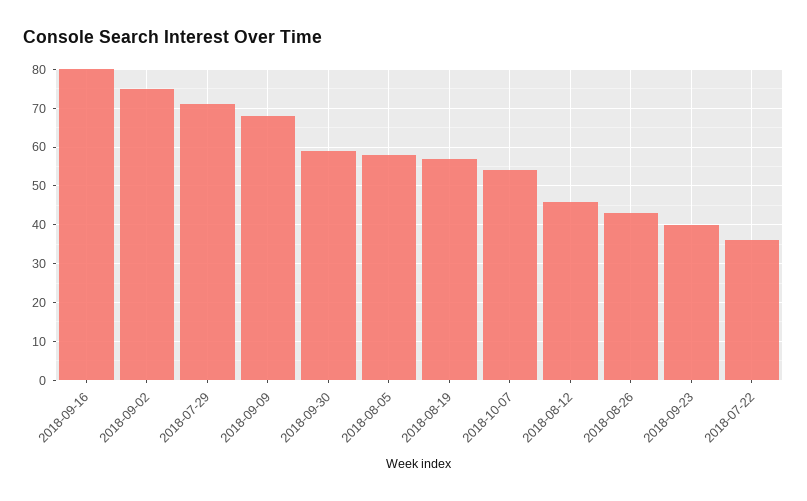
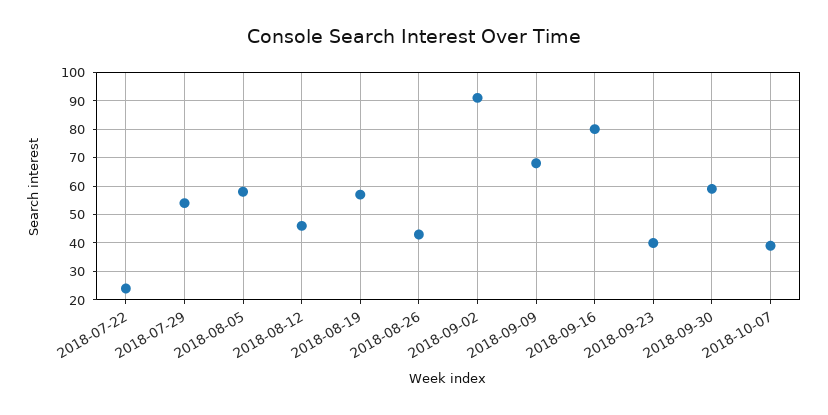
  {
    "2018-09-16": 80,
-   "2018-09-02": 75,
+   "2018-09-02": 90,
-   "2018-07-29": 70,
+   "2018-07-29": 55,
    "2018-09-09": 70,
    "2018-09-30": 60,
    "2018-08-05": 60,
    "2018-08-19": 55,
-   "2018-10-07": 55,
+   "2018-10-07": 40,
    "2018-08-12": 45,
    "2018-08-26": 45,
    "2018-09-23": 40,
-   "2018-07-22": 35
+   "2018-07-22": 25
  }

